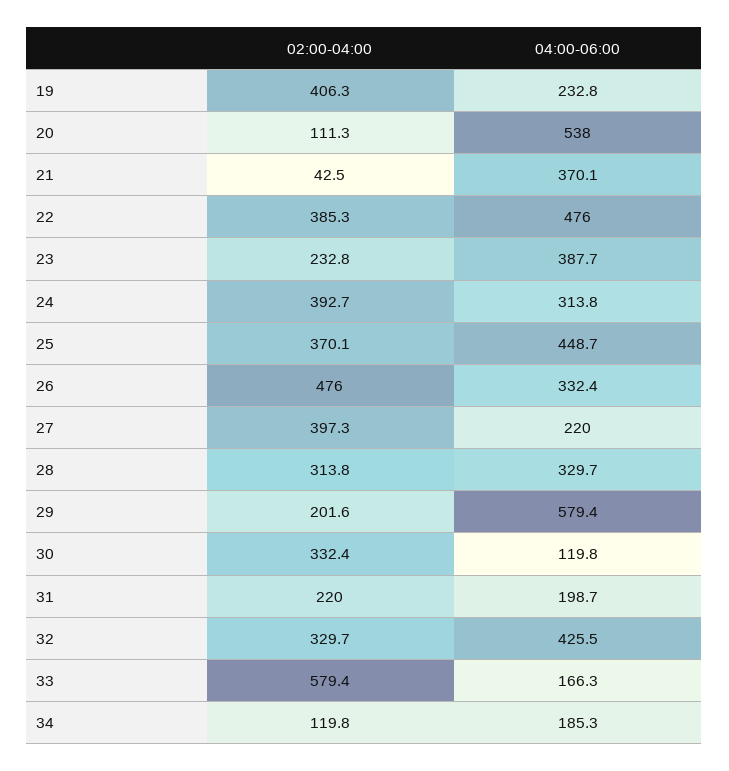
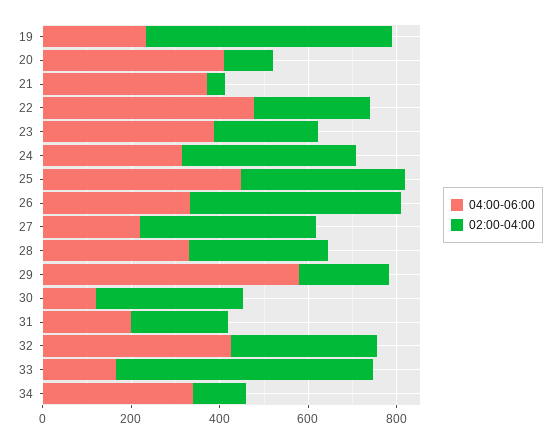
  {
    "02:00-04:00": {
-     "19": 406.3,
+     "19": 550,
      "20": 111.3,
      "21": 42.5,
-     "22": 385.3,
+     "22": 250,
      "23": 232.8,
      "24": 392.7,
      "25": 370.1,
      "26": 476,
      "27": 397.3,
      "28": 313.8,
      "29": 201.6,
      "30": 332.4,
      "31": 220,
      "32": 329.7,
      "33": 579.4,
      "34": 119.8
    },
    "04:00-06:00": {
      "19": 232.8,
-     "20": 538,
+     "20": 400,
      "21": 370.1,
      "22": 476,
      "23": 387.7,
      "24": 313.8,
      "25": 448.7,
      "26": 332.4,
      "27": 220,
      "28": 329.7,
      "29": 579.4,
      "30": 119.8,
      "31": 198.7,
      "32": 425.5,
      "33": 166.3,
-     "34": 185.3
+     "34": 350
    }
  }

